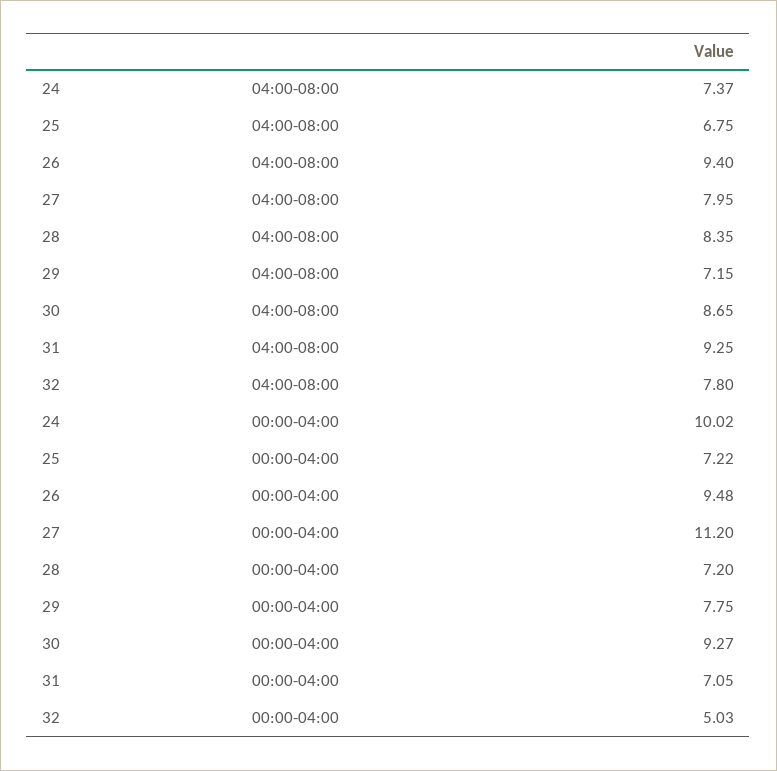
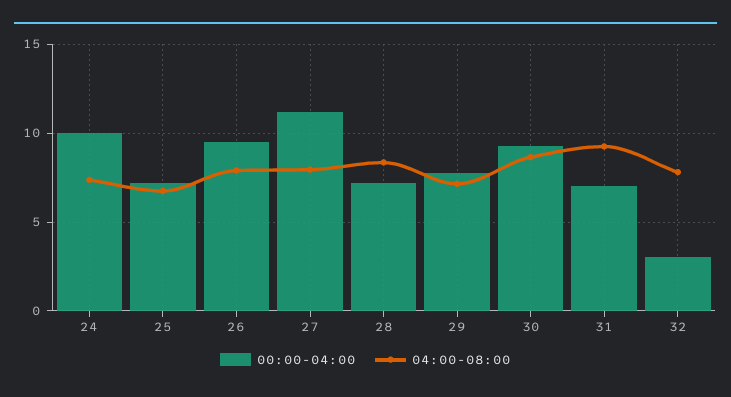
  {
    "04:00-08:00": {
      "24": 7.37,
      "25": 6.75,
-     "26": 9.4,
+     "26": 8,
      "27": 7.95,
      "28": 8.35,
      "29": 7.15,
      "30": 8.65,
      "31": 9.25,
      "32": 7.8
    },
    "00:00-04:00": {
      "24": 10.02,
      "25": 7.22,
      "26": 9.48,
      "27": 11.2,
      "28": 7.2,
      "29": 7.75,
      "30": 9.27,
      "31": 7.05,
-     "32": 5.03
+     "32": 3
    }
  }

